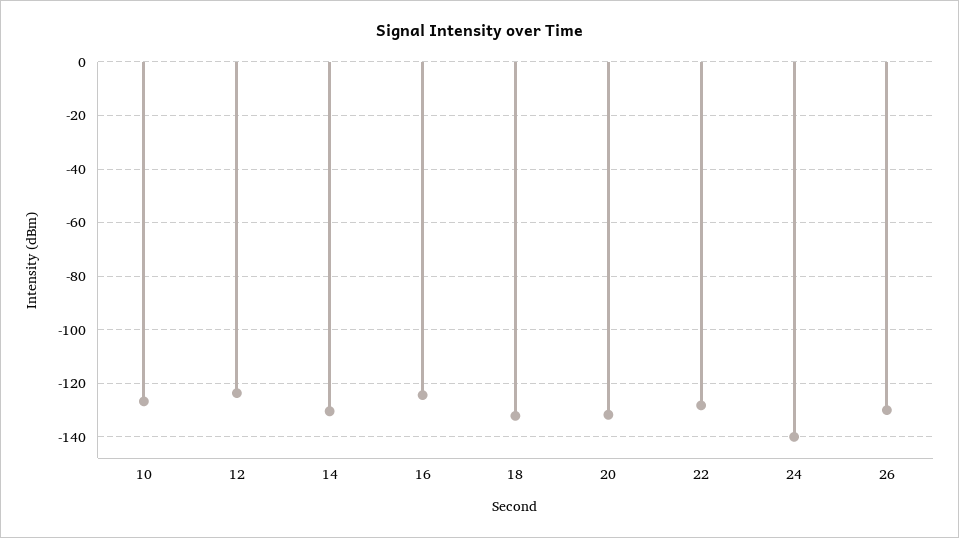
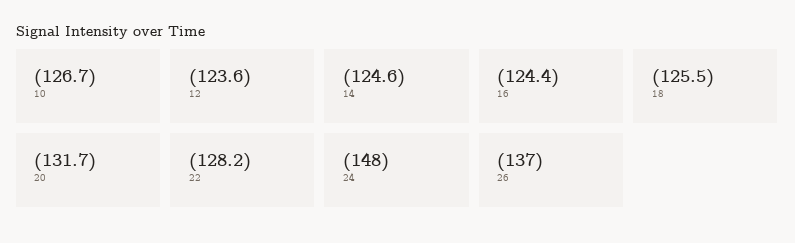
  {
    "10": -126.7,
    "12": -123.6,
-   "14": -130,
+   "14": -124.6,
    "16": -124.4,
-   "18": -132.5,
+   "18": -125.5,
    "20": -131.7,
    "22": -128.2,
-   "24": -140,
+   "24": -148,
-   "26": -130
+   "26": -137
  }

